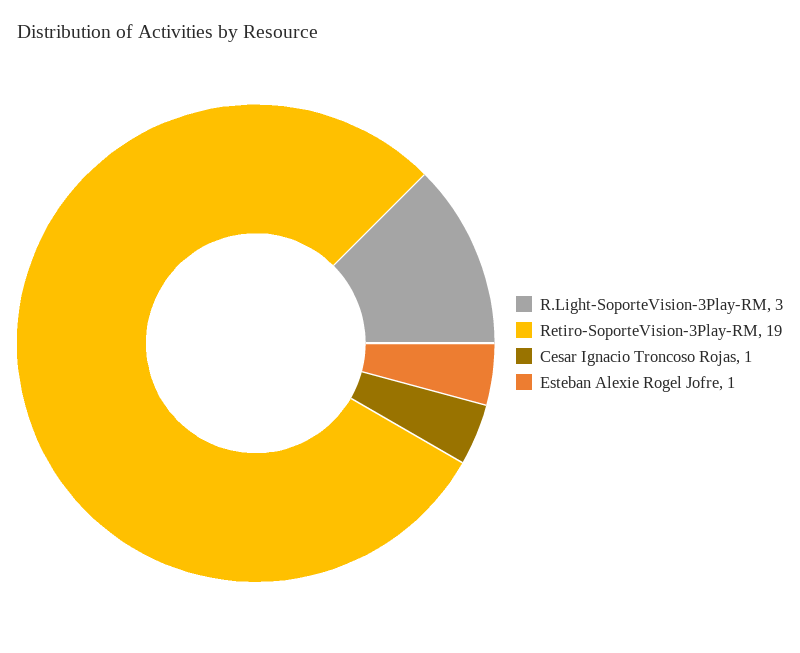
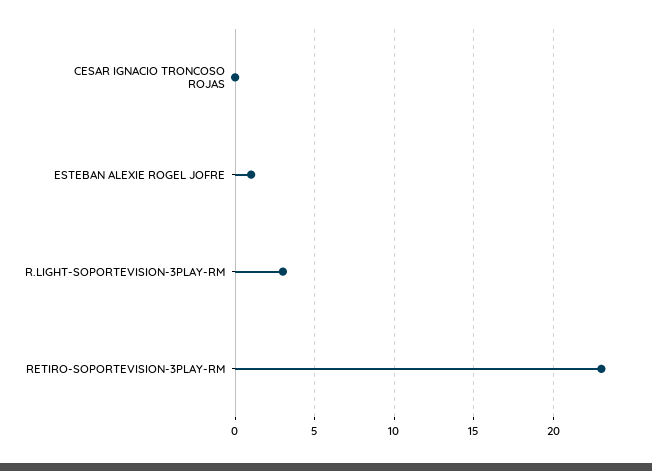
  {
    "R.Light-SoporteVision-3Play-RM": 3,
-   "Retiro-SoporteVision-3Play-RM": 19,
+   "Retiro-SoporteVision-3Play-RM": 23,
-   "Cesar Ignacio Troncoso Rojas": 1,
+   "Cesar Ignacio Troncoso Rojas": 0,
    "Esteban Alexie Rogel Jofre": 1
  }

